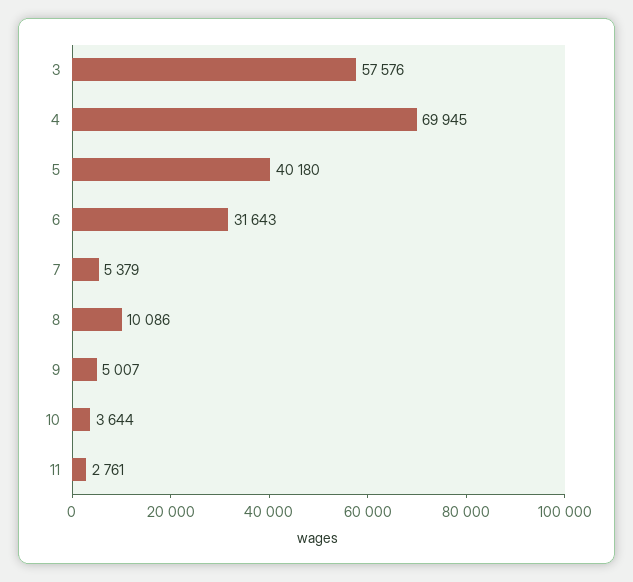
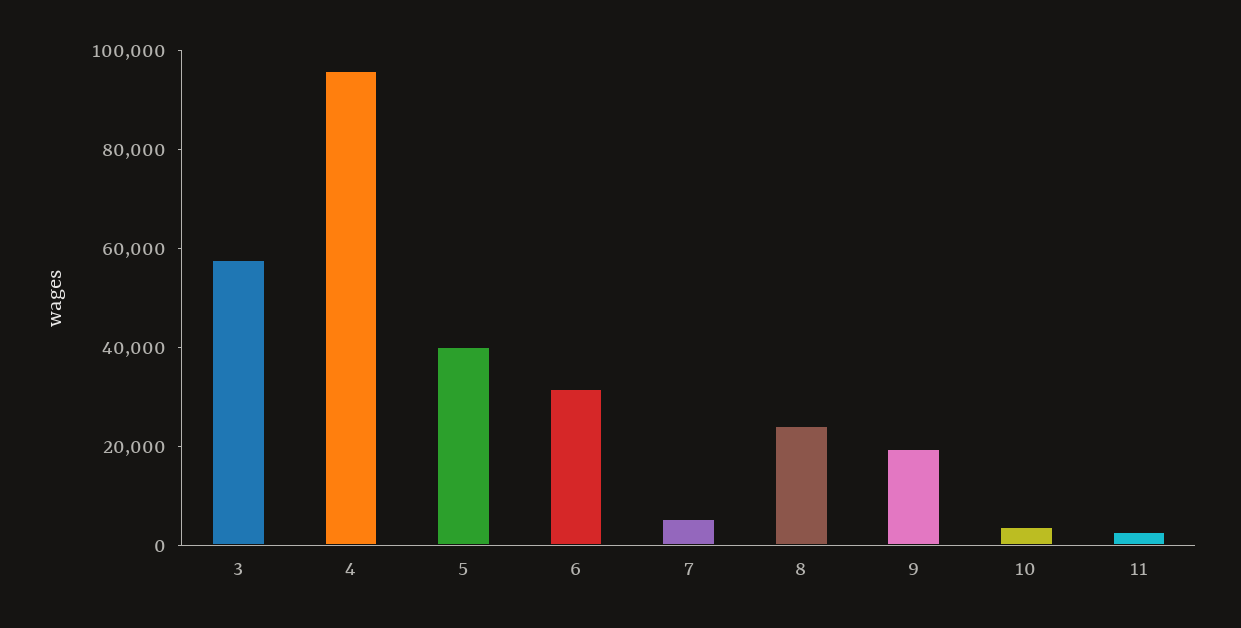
  {
    "3": 57576,
-   "4": 69945,
+   "4": 95000,
    "5": 40180,
    "6": 31643,
    "7": 5379,
-   "8": 10086,
+   "8": 25000,
-   "9": 5007,
+   "9": 20000,
    "10": 3644,
    "11": 2761
  }

